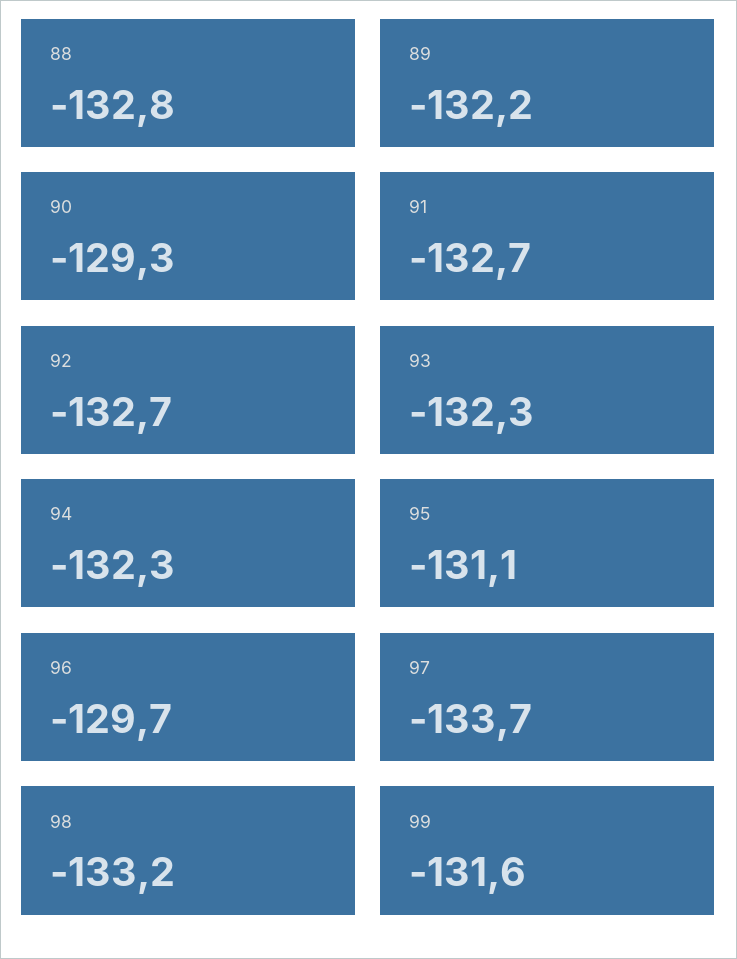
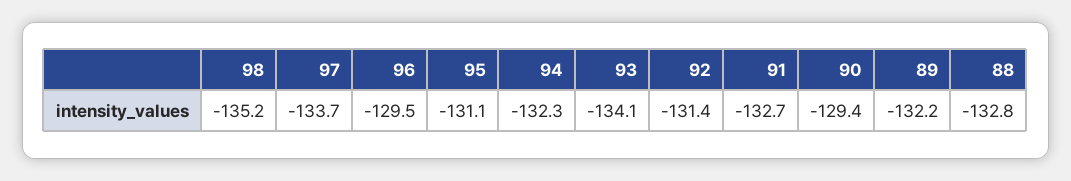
  {
    "88": -132.8,
    "89": -132.2,
-   "90": -129.3,
+   "90": -129.4,
    "91": -132.7,
-   "92": -132.7,
+   "92": -131.4,
-   "93": -132.3,
+   "93": -134.1,
    "94": -132.3,
    "95": -131.1,
-   "96": -129.7,
+   "96": -129.5,
    "97": -133.7,
-   "98": -133.2,
+   "98": -135.2
-   "99": -131.6
  }

